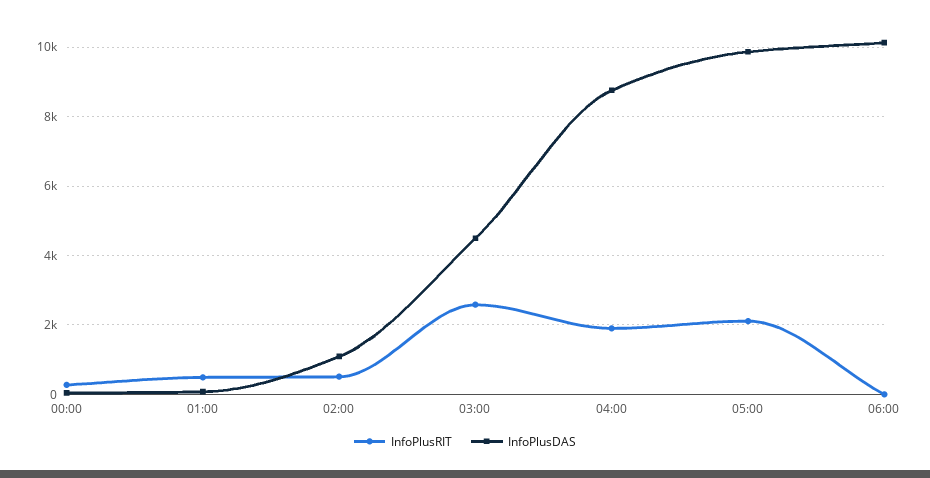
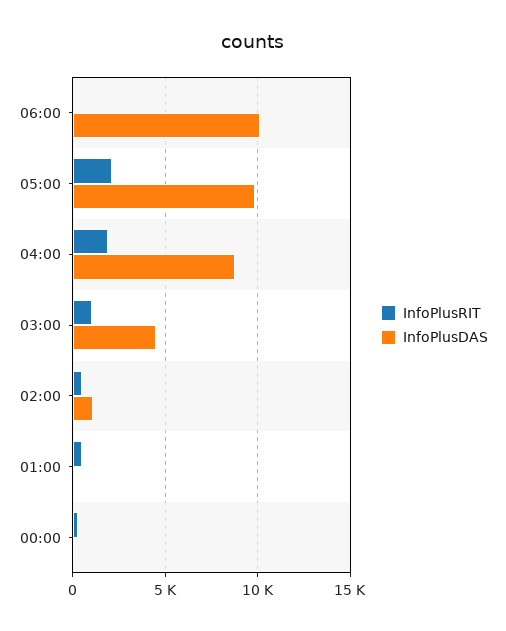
  {
    "InfoPlusRIT": {
      "00:00": 200,
      "01:00": 400,
      "02:00": 600,
-     "03:00": 2600,
+     "03:00": 1000,
      "04:00": 2000,
      "05:00": 2200,
      "06:00": 0
    },
    "InfoPlusDAS": {
      "00:00": 0,
      "01:00": 0,
      "02:00": 1000,
      "03:00": 4400,
      "04:00": 8800,
      "05:00": 9800,
      "06:00": 10200
    }
  }

